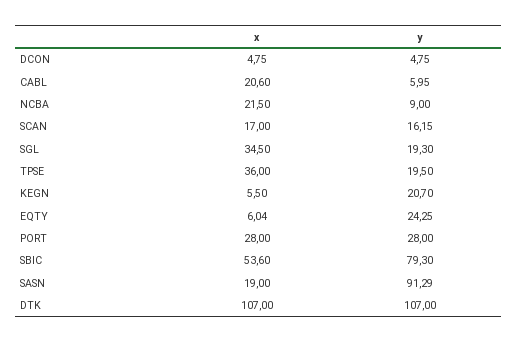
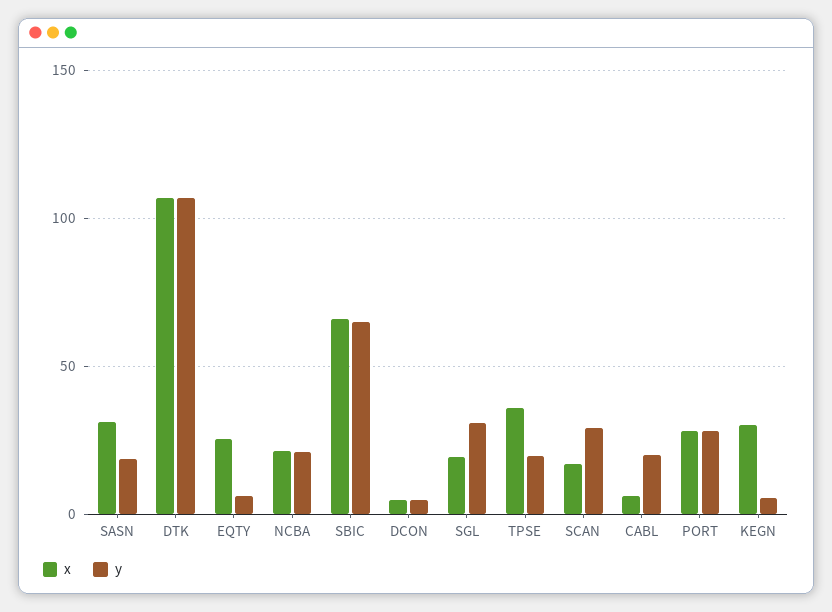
  {
    "x": {
      "DCON": 4.75,
-     "CABL": 20.6,
+     "CABL": 5,
      "NCBA": 21.5,
      "SCAN": 17,
-     "SGL": 34.5,
+     "SGL": 20,
      "TPSE": 36,
-     "KEGN": 5.5,
+     "KEGN": 30,
-     "EQTY": 6.04,
+     "EQTY": 25,
      "PORT": 28,
-     "SBIC": 53.6,
+     "SBIC": 65,
-     "SASN": 19,
+     "SASN": 30,
      "DTK": 107
    },
    "y": {
      "DCON": 4.75,
-     "CABL": 5.95,
+     "CABL": 20,
-     "NCBA": 9,
+     "NCBA": 20,
-     "SCAN": 16.15,
+     "SCAN": 30,
-     "SGL": 19.3,
+     "SGL": 30,
      "TPSE": 19.5,
-     "KEGN": 20.7,
+     "KEGN": 5,
-     "EQTY": 24.25,
+     "EQTY": 5,
      "PORT": 28,
-     "SBIC": 79.3,
+     "SBIC": 65,
-     "SASN": 91.29,
+     "SASN": 20,
      "DTK": 107
    }
  }

